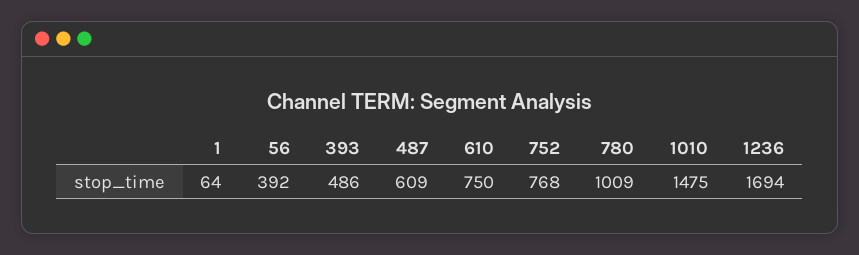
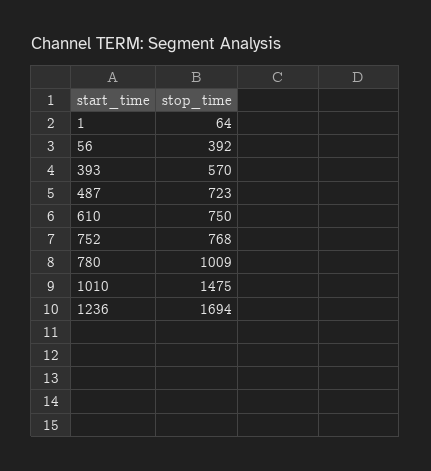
  {
    "1": 64,
    "56": 392,
-   "393": 486,
+   "393": 570,
-   "487": 609,
+   "487": 723,
    "610": 750,
    "752": 768,
    "780": 1009,
    "1010": 1475,
    "1236": 1694
  }

